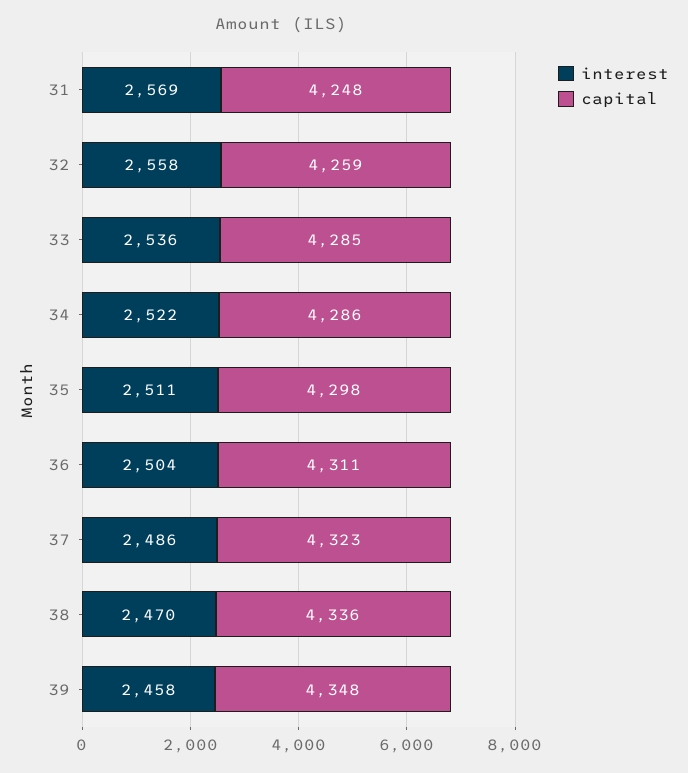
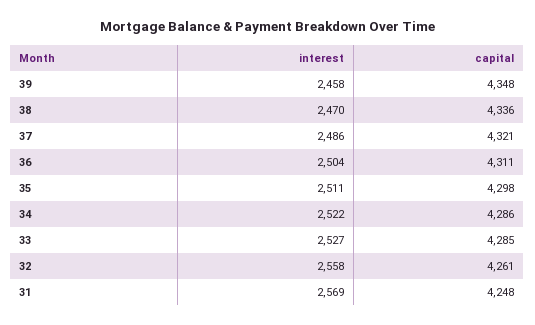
  {
    "interest": {
      "31": 2569,
      "32": 2558,
-     "33": 2536,
+     "33": 2527,
      "34": 2522,
      "35": 2511,
      "36": 2504,
      "37": 2486,
      "38": 2470,
      "39": 2458
    },
    "capital": {
      "31": 4248,
-     "32": 4259,
+     "32": 4261,
      "33": 4285,
      "34": 4286,
      "35": 4298,
      "36": 4311,
-     "37": 4323,
+     "37": 4321,
      "38": 4336,
      "39": 4348
    }
  }

